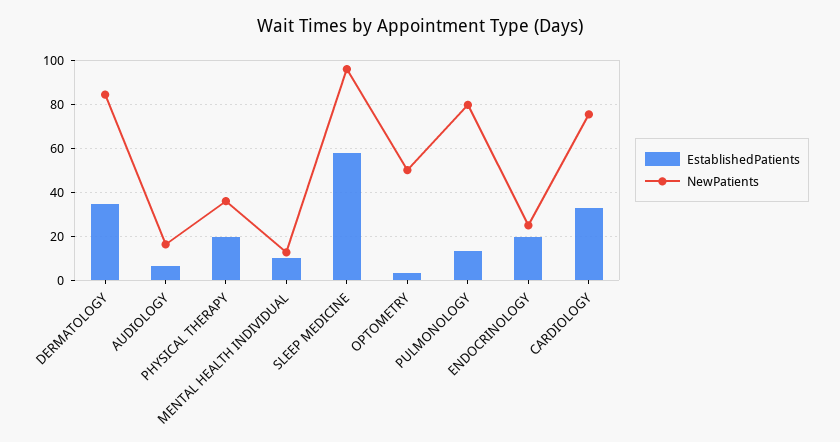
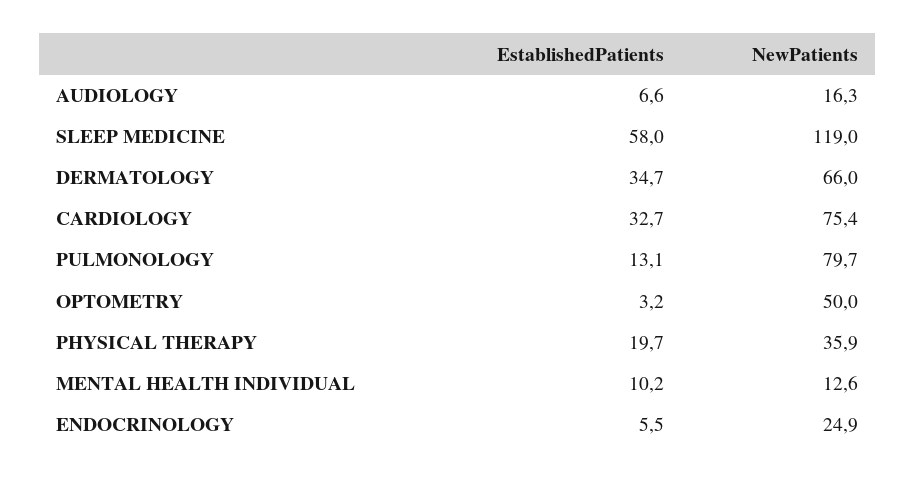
  {
    "EstablishedPatients": {
      "DERMATOLOGY": 34.7,
      "AUDIOLOGY": 6.6,
      "PHYSICAL THERAPY": 19.7,
      "MENTAL HEALTH INDIVIDUAL": 10.2,
      "SLEEP MEDICINE": 58,
      "OPTOMETRY": 3.2,
      "PULMONOLOGY": 13.1,
-     "ENDOCRINOLOGY": 20,
+     "ENDOCRINOLOGY": 5.5,
      "CARDIOLOGY": 32.7
    },
    "NewPatients": {
-     "DERMATOLOGY": 85,
+     "DERMATOLOGY": 66,
      "AUDIOLOGY": 16.3,
      "PHYSICAL THERAPY": 35.9,
      "MENTAL HEALTH INDIVIDUAL": 12.6,
-     "SLEEP MEDICINE": 95,
+     "SLEEP MEDICINE": 119,
      "OPTOMETRY": 50,
      "PULMONOLOGY": 79.7,
      "ENDOCRINOLOGY": 24.9,
      "CARDIOLOGY": 75.4
    }
  }

